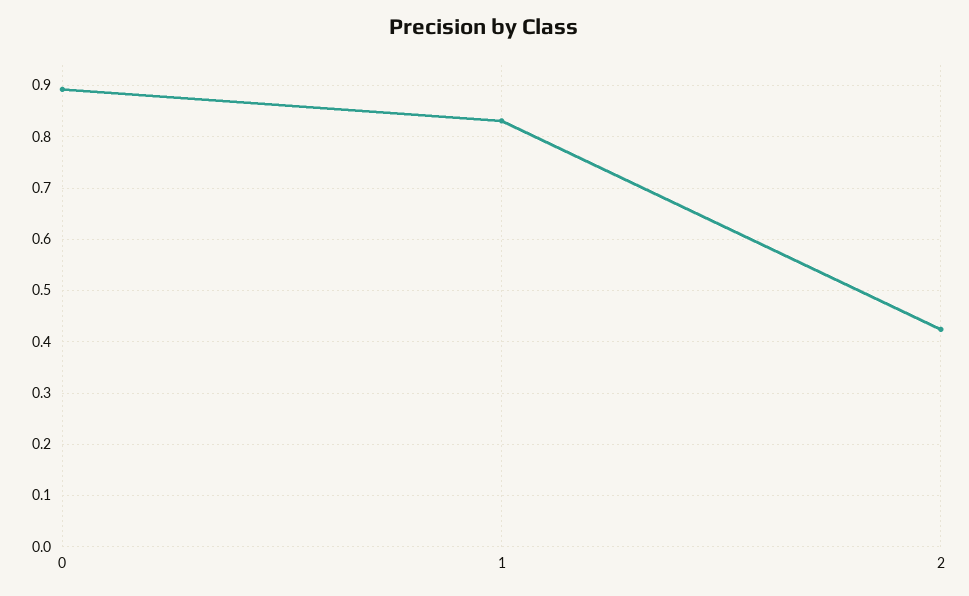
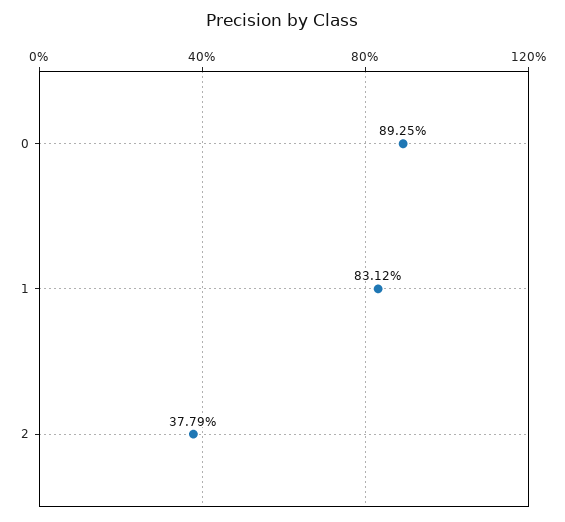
  {
    "0": 0.8925,
    "1": 0.8312,
-   "2": 0.42
+   "2": 0.3779
  }

